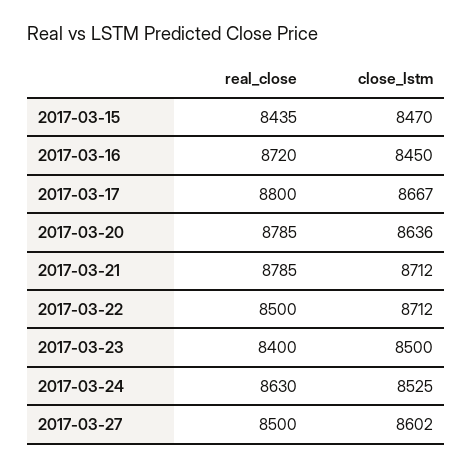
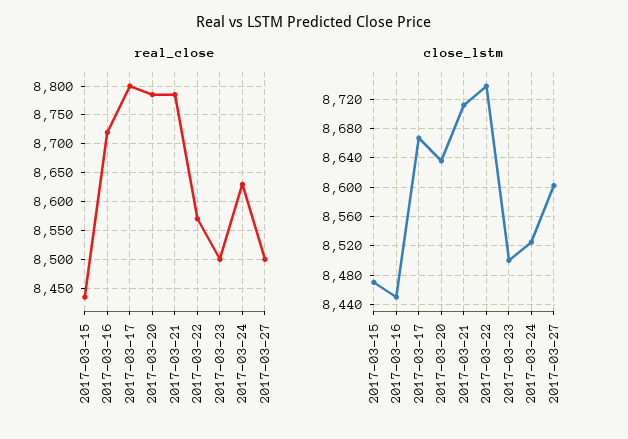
  {
    "real_close": {
      "2017-03-15": 8435,
      "2017-03-16": 8720,
      "2017-03-17": 8800,
      "2017-03-20": 8785,
      "2017-03-21": 8785,
-     "2017-03-22": 8500,
+     "2017-03-22": 8575,
-     "2017-03-23": 8400,
+     "2017-03-23": 8500,
      "2017-03-24": 8630,
      "2017-03-27": 8500
    },
    "close_lstm": {
      "2017-03-15": 8470,
      "2017-03-16": 8450,
      "2017-03-17": 8667,
      "2017-03-20": 8636,
      "2017-03-21": 8712,
-     "2017-03-22": 8712,
+     "2017-03-22": 8740,
      "2017-03-23": 8500,
      "2017-03-24": 8525,
      "2017-03-27": 8602
    }
  }

